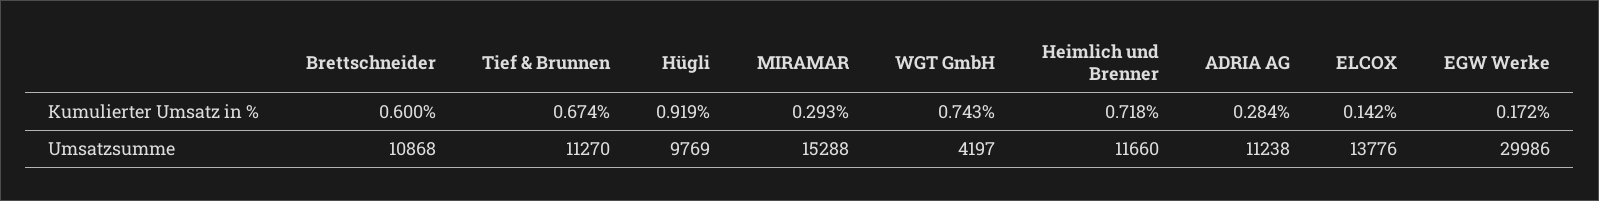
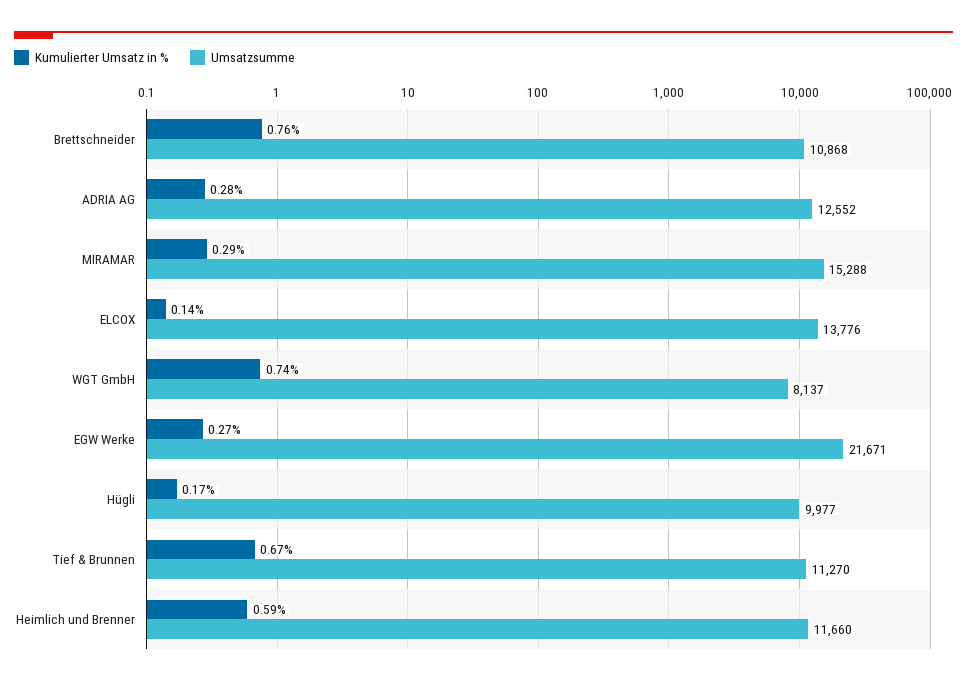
  {
    "Kumulierter Umsatz in %": {
-     "Brettschneider": 0.6,
+     "Brettschneider": 0.76,
      "Tief & Brunnen": 0.674,
-     "Hügli": 0.919,
+     "Hügli": 0.17,
      "MIRAMAR": 0.293,
      "WGT GmbH": 0.743,
-     "Heimlich und Brenner": 0.718,
+     "Heimlich und Brenner": 0.59,
      "ADRIA AG": 0.284,
      "ELCOX": 0.142,
-     "EGW Werke": 0.172
+     "EGW Werke": 0.27
    },
    "Umsatzsumme": {
      "Brettschneider": 10868,
      "Tief & Brunnen": 11270,
-     "Hügli": 9769,
+     "Hügli": 9977,
      "MIRAMAR": 15288,
-     "WGT GmbH": 4197,
+     "WGT GmbH": 8137,
      "Heimlich und Brenner": 11660,
-     "ADRIA AG": 11238,
+     "ADRIA AG": 12552,
      "ELCOX": 13776,
-     "EGW Werke": 29986
+     "EGW Werke": 21671
    }
  }

